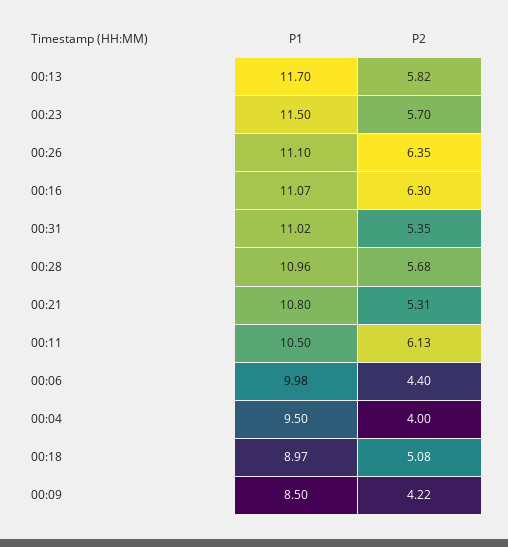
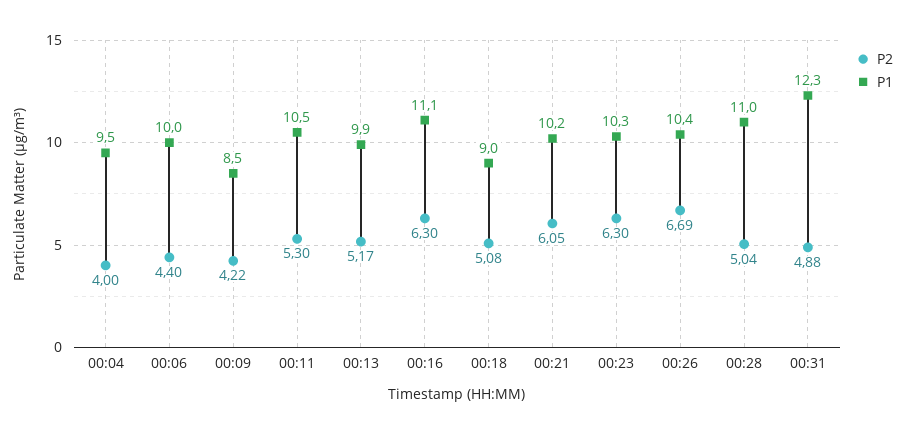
  {
    "P1": {
-     "00:13": 11.7,
+     "00:13": 9.9,
-     "00:23": 11.5,
+     "00:23": 10.3,
-     "00:26": 11.1,
+     "00:26": 10.4,
      "00:16": 11.07,
-     "00:31": 11.02,
+     "00:31": 12.3,
      "00:28": 10.96,
-     "00:21": 10.8,
+     "00:21": 10.2,
      "00:11": 10.5,
      "00:06": 9.98,
      "00:04": 9.5,
      "00:18": 8.97,
      "00:09": 8.5
    },
    "P2": {
-     "00:13": 5.82,
+     "00:13": 5.17,
-     "00:23": 5.7,
+     "00:23": 6.3,
-     "00:26": 6.35,
+     "00:26": 6.69,
      "00:16": 6.3,
-     "00:31": 5.35,
+     "00:31": 4.88,
-     "00:28": 5.68,
+     "00:28": 5.04,
-     "00:21": 5.31,
+     "00:21": 6.05,
-     "00:11": 6.13,
+     "00:11": 5.3,
      "00:06": 4.4,
      "00:04": 4,
      "00:18": 5.08,
      "00:09": 4.22
    }
  }

